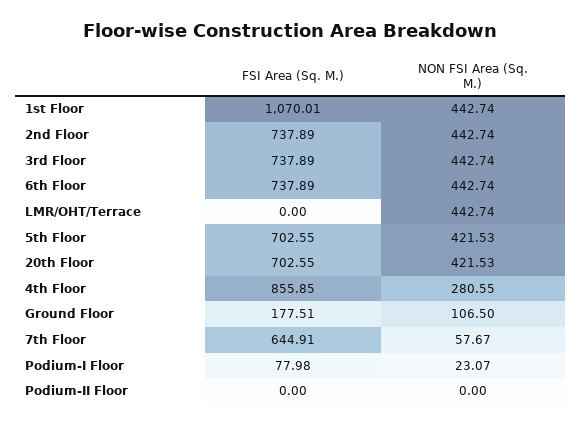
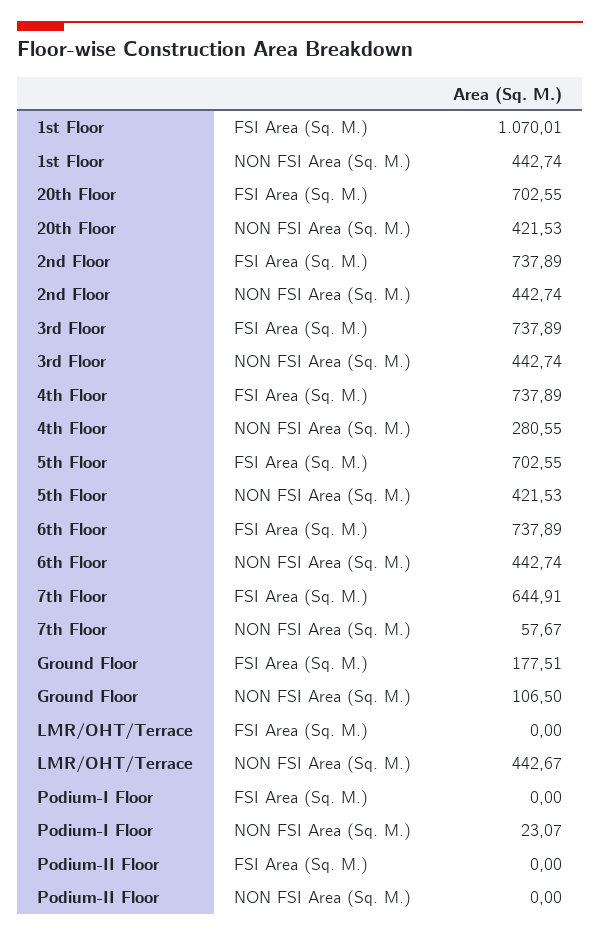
  {
    "FSI Area (Sq. M.)": {
      "1st Floor": 1070.01,
      "2nd Floor": 737.89,
      "3rd Floor": 737.89,
      "6th Floor": 737.89,
      "LMR/OHT/Terrace": 0,
      "5th Floor": 702.55,
      "20th Floor": 702.55,
-     "4th Floor": 855.85,
+     "4th Floor": 737.89,
      "Ground Floor": 177.51,
      "7th Floor": 644.91,
-     "Podium-I Floor": 77.98,
+     "Podium-I Floor": 0,
      "Podium-II Floor": 0
    },
    "NON FSI Area (Sq. M.)": {
      "1st Floor": 442.74,
      "2nd Floor": 442.74,
      "3rd Floor": 442.74,
      "6th Floor": 442.74,
-     "LMR/OHT/Terrace": 442.74,
+     "LMR/OHT/Terrace": 442.67,
      "5th Floor": 421.53,
      "20th Floor": 421.53,
      "4th Floor": 280.55,
      "Ground Floor": 106.5,
      "7th Floor": 57.67,
      "Podium-I Floor": 23.07,
      "Podium-II Floor": 0
    }
  }

